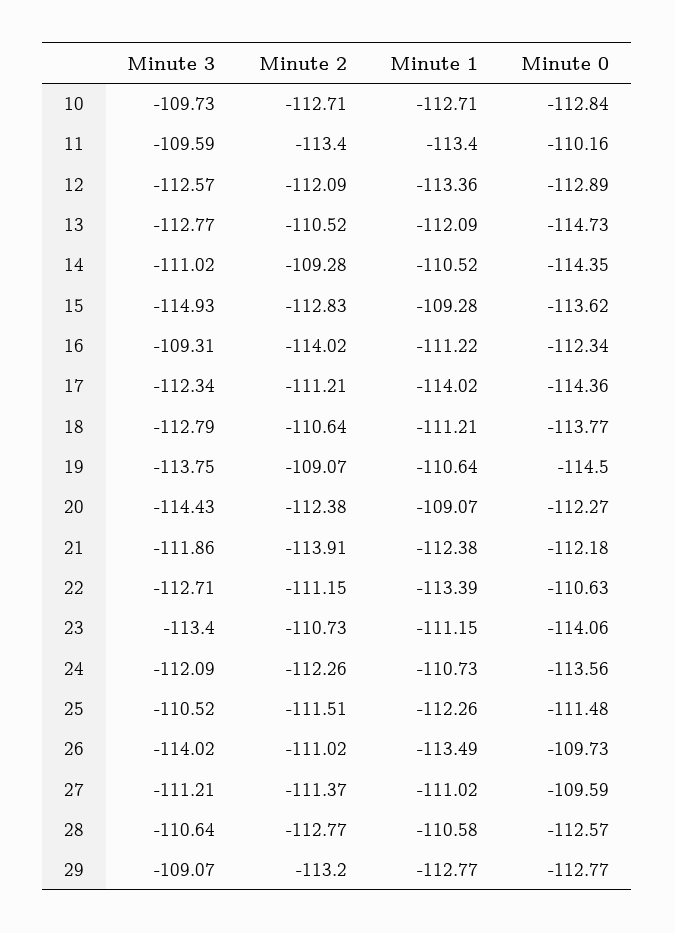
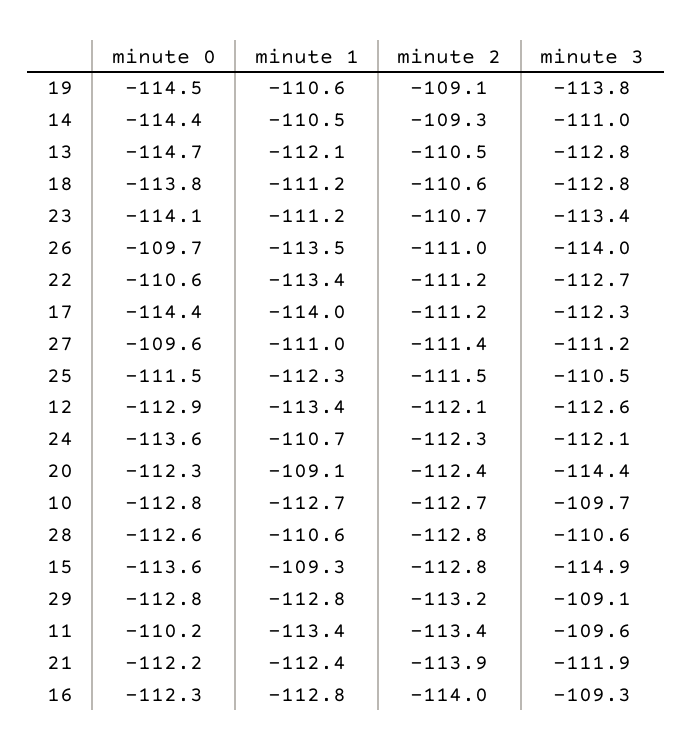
  {
    "Minute 3": {
      "10": -109.73,
      "11": -109.59,
      "12": -112.57,
      "13": -112.77,
      "14": -111.02,
      "15": -114.93,
      "16": -109.31,
      "17": -112.34,
      "18": -112.79,
      "19": -113.75,
      "20": -114.43,
      "21": -111.86,
      "22": -112.71,
      "23": -113.4,
      "24": -112.09,
      "25": -110.52,
      "26": -114.02,
      "27": -111.21,
      "28": -110.64,
      "29": -109.07
    },
    "Minute 2": {
      "10": -112.71,
      "11": -113.4,
      "12": -112.09,
      "13": -110.52,
      "14": -109.28,
      "15": -112.83,
      "16": -114.02,
      "17": -111.21,
      "18": -110.64,
      "19": -109.07,
      "20": -112.38,
      "21": -113.91,
      "22": -111.15,
      "23": -110.73,
      "24": -112.26,
      "25": -111.51,
      "26": -111.02,
      "27": -111.37,
      "28": -112.77,
      "29": -113.2
    },
    "Minute 1": {
      "10": -112.71,
      "11": -113.4,
      "12": -113.36,
      "13": -112.09,
      "14": -110.52,
      "15": -109.28,
-     "16": -111.22,
+     "16": -112.8,
      "17": -114.02,
      "18": -111.21,
      "19": -110.64,
      "20": -109.07,
      "21": -112.38,
      "22": -113.39,
      "23": -111.15,
      "24": -110.73,
      "25": -112.26,
      "26": -113.49,
      "27": -111.02,
      "28": -110.58,
      "29": -112.77
    },
    "Minute 0": {
      "10": -112.84,
      "11": -110.16,
      "12": -112.89,
      "13": -114.73,
      "14": -114.35,
      "15": -113.62,
      "16": -112.34,
      "17": -114.36,
      "18": -113.77,
      "19": -114.5,
      "20": -112.27,
      "21": -112.18,
      "22": -110.63,
      "23": -114.06,
      "24": -113.56,
      "25": -111.48,
      "26": -109.73,
      "27": -109.59,
      "28": -112.57,
      "29": -112.77
    }
  }

